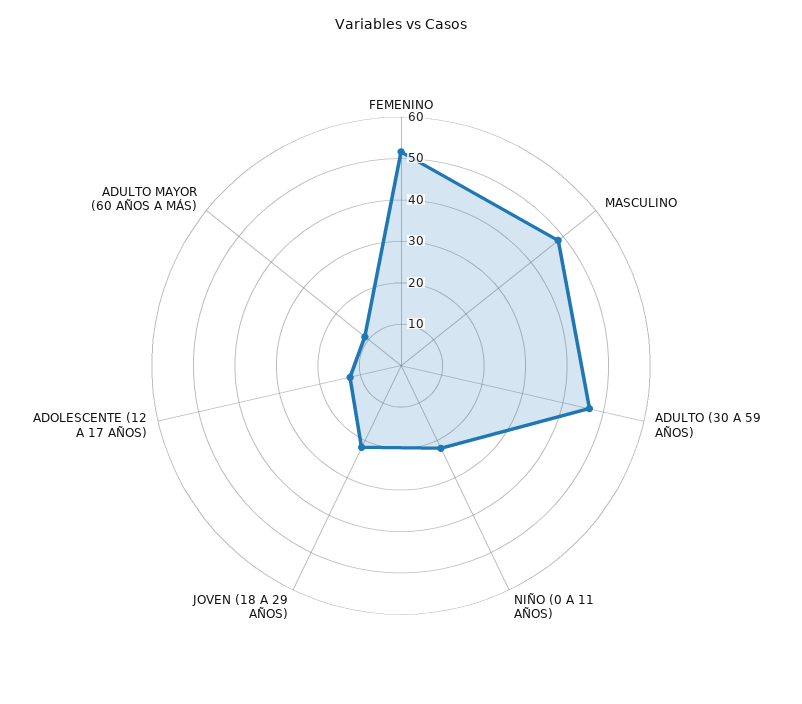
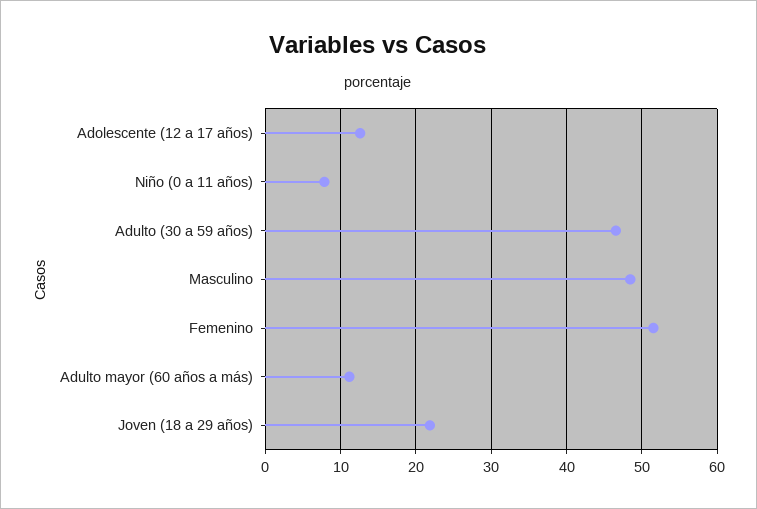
  {
    "FEMENINO": 52,
    "MASCULINO": 48,
    "ADULTO (30 A 59 AÑOS)": 47,
-   "NIÑO (0 A 11 AÑOS)": 22,
+   "NIÑO (0 A 11 AÑOS)": 8,
    "JOVEN (18 A 29 AÑOS)": 22,
    "ADOLESCENTE (12 A 17 AÑOS)": 13,
    "ADULTO MAYOR (60 AÑOS A MÁS)": 11
  }

